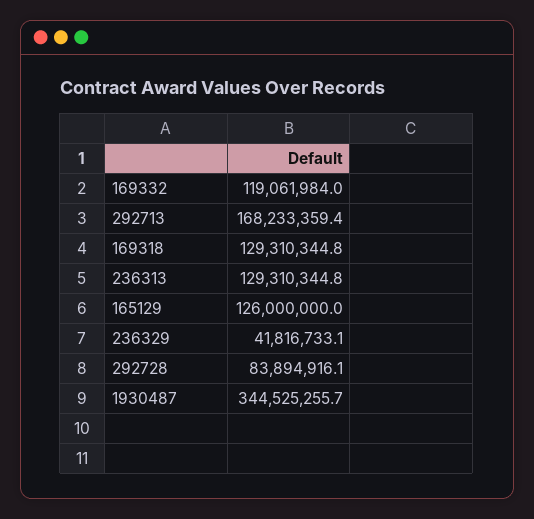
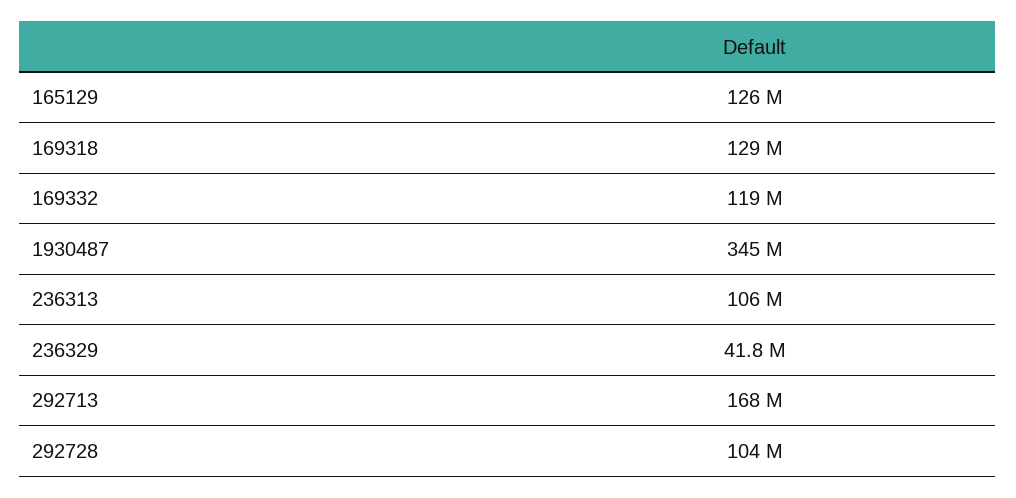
  {
    "169332": 119061984,
    "292713": 168233359.4,
    "169318": 129310344.8,
-   "236313": 129310344.8,
+   "236313": 106000000,
    "165129": 126000000,
    "236329": 41816733.1,
-   "292728": 83894916.1,
+   "292728": 104000000,
    "1930487": 344525255.7
  }

